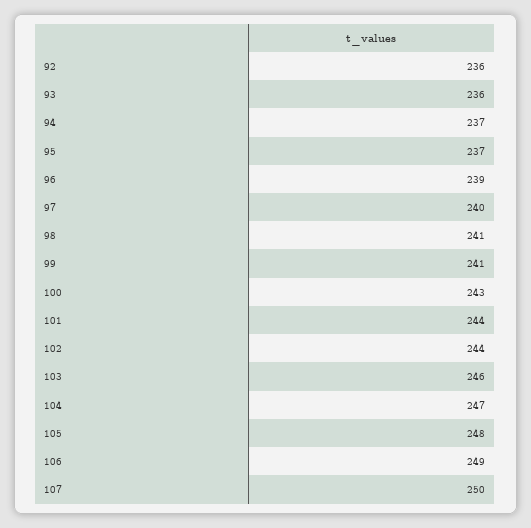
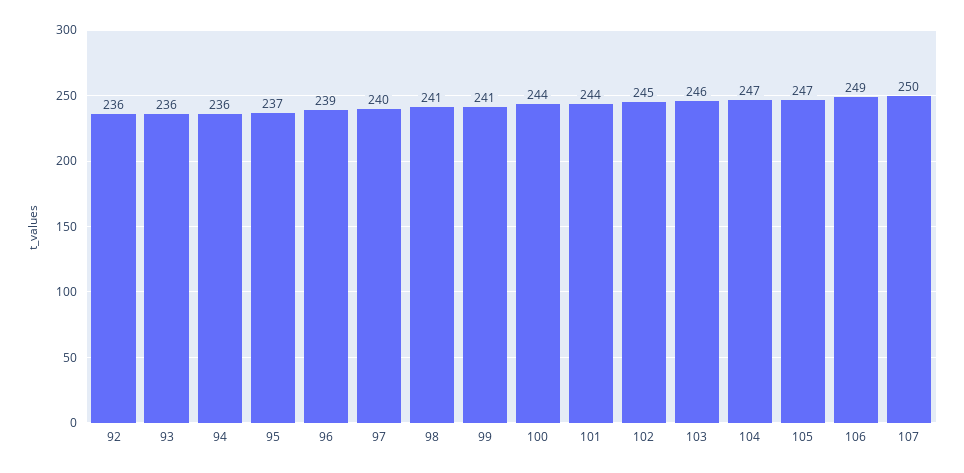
  {
    "92": 236,
    "93": 236,
-   "94": 237,
+   "94": 236,
    "95": 237,
    "96": 239,
    "97": 240,
    "98": 241,
    "99": 241,
-   "100": 243,
+   "100": 244,
    "101": 244,
-   "102": 244,
+   "102": 245,
    "103": 246,
    "104": 247,
-   "105": 248,
+   "105": 247,
    "106": 249,
    "107": 250
  }

